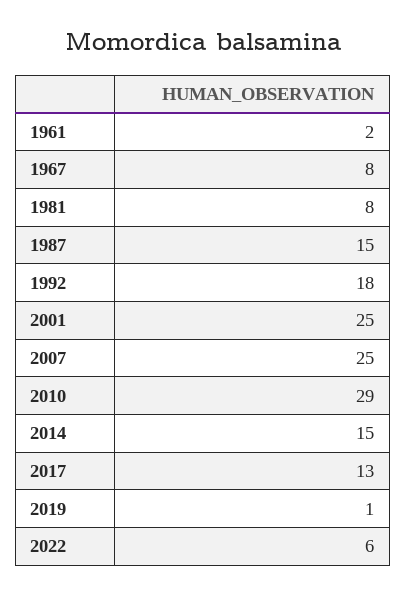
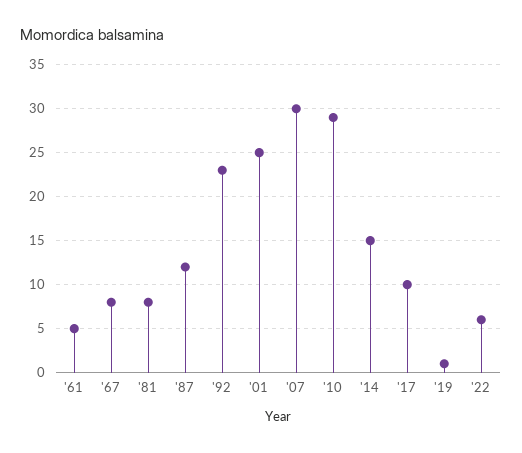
  {
-   "1961": 2,
+   "1961": 5,
    "1967": 8,
    "1981": 8,
-   "1987": 15,
+   "1987": 12,
-   "1992": 18,
+   "1992": 23,
    "2001": 25,
-   "2007": 25,
+   "2007": 30,
    "2010": 29,
    "2014": 15,
-   "2017": 13,
+   "2017": 10,
    "2019": 1,
    "2022": 6
  }

